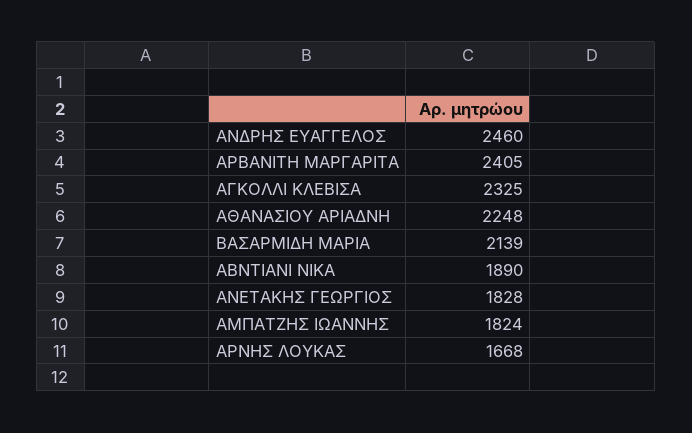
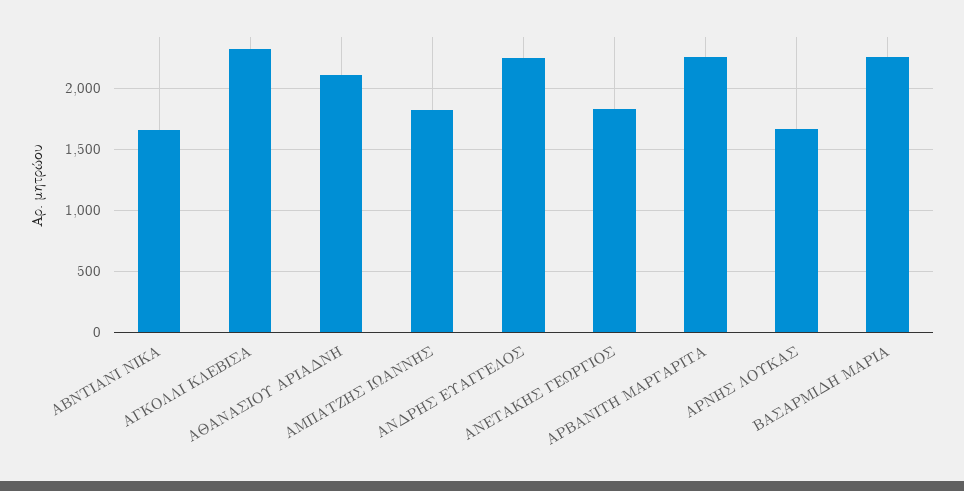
  {
-   "ΑΝΔΡΗΣ ΕΥΑΓΓΕΛΟΣ": 2460,
+   "ΑΝΔΡΗΣ ΕΥΑΓΓΕΛΟΣ": 2250,
-   "ΑΡΒΑΝΙΤΗ ΜΑΡΓΑΡΙΤΑ": 2405,
+   "ΑΡΒΑΝΙΤΗ ΜΑΡΓΑΡΙΤΑ": 2250,
    "ΑΓΚΟΛΛΙ ΚΛΕΒΙΣΑ": 2325,
-   "ΑΘΑΝΑΣΙΟΥ ΑΡΙΑΔΝΗ": 2248,
+   "ΑΘΑΝΑΣΙΟΥ ΑΡΙΑΔΝΗ": 2100,
-   "ΒΑΣΑΡΜΙΔΗ ΜΑΡΙΑ": 2139,
+   "ΒΑΣΑΡΜΙΔΗ ΜΑΡΙΑ": 2250,
-   "ΑΒΝΤΙΑΝΙ ΝΙΚΑ": 1890,
+   "ΑΒΝΤΙΑΝΙ ΝΙΚΑ": 1650,
    "ΑΝΕΤΑΚΗΣ ΓΕΩΡΓΙΟΣ": 1828,
    "ΑΜΠΑΤΖΗΣ ΙΩΑΝΝΗΣ": 1824,
    "ΑΡΝΗΣ ΛΟΥΚΑΣ": 1668
  }

